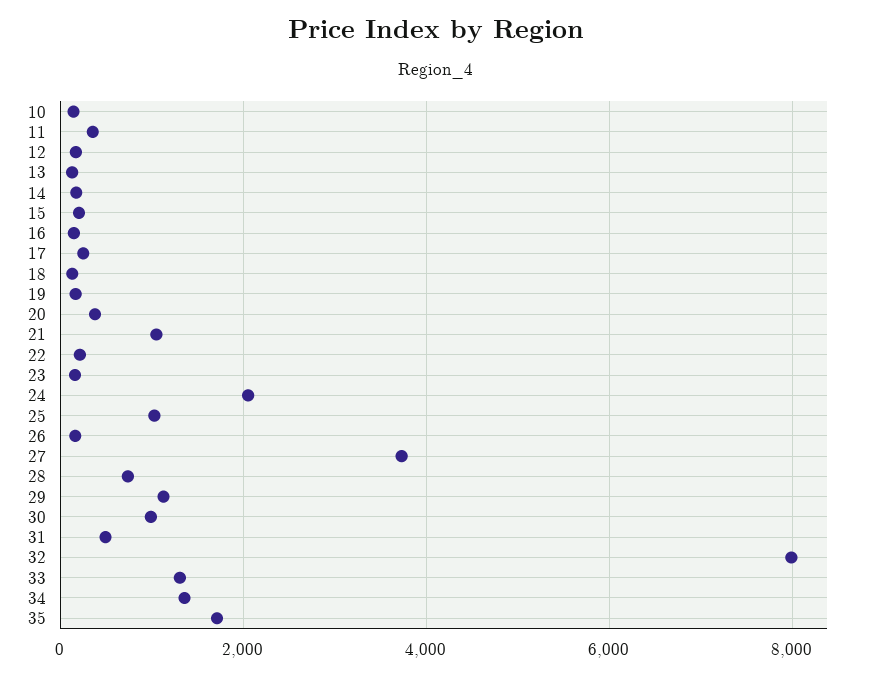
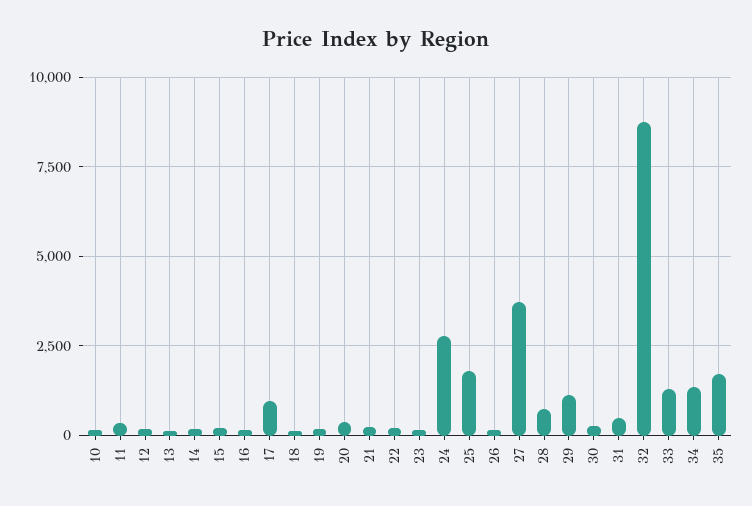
  {
    "10": 200,
    "11": 400,
    "12": 200,
    "13": 200,
    "14": 200,
    "15": 200,
    "16": 200,
-   "17": 200,
+   "17": 1000,
    "18": 200,
    "19": 200,
    "20": 400,
-   "21": 1000,
+   "21": 250,
    "22": 200,
    "23": 200,
-   "24": 2000,
+   "24": 2750,
-   "25": 1000,
+   "25": 1750,
    "26": 200,
    "27": 3800,
    "28": 800,
    "29": 1200,
-   "30": 1000,
+   "30": 250,
    "31": 400,
-   "32": 8000,
+   "32": 8750,
    "33": 1400,
    "34": 1400,
    "35": 1800
  }

